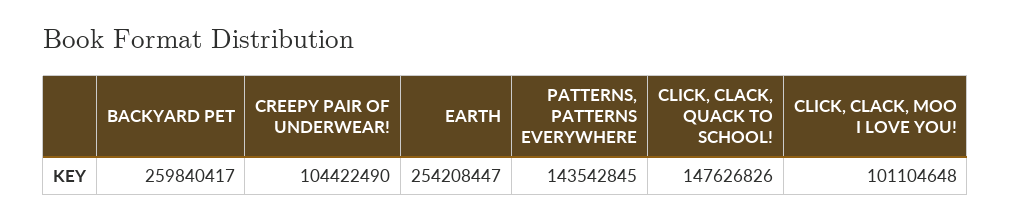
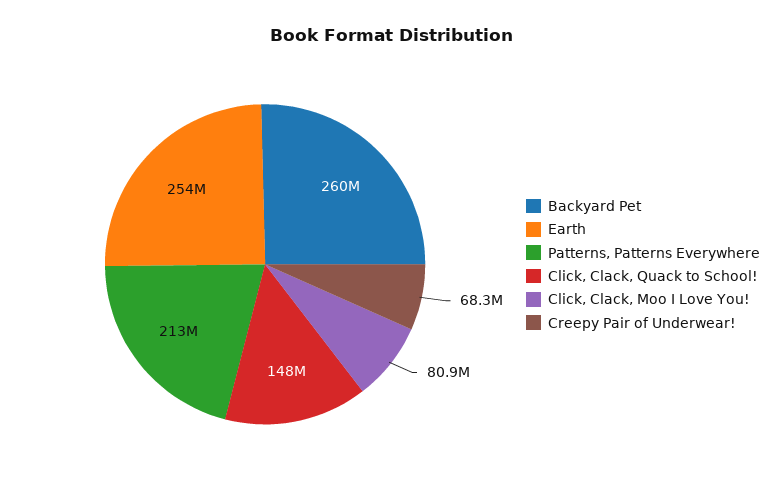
  {
    "BACKYARD PET": 259840417,
-   "CREEPY PAIR OF UNDERWEAR!": 104422490,
+   "CREEPY PAIR OF UNDERWEAR!": 68300000,
    "EARTH": 254208447,
-   "PATTERNS, PATTERNS EVERYWHERE": 143542845,
+   "PATTERNS, PATTERNS EVERYWHERE": 213000000,
    "CLICK, CLACK, QUACK TO SCHOOL!": 147626826,
-   "CLICK, CLACK, MOO I LOVE YOU!": 101104648
+   "CLICK, CLACK, MOO I LOVE YOU!": 80900000
  }

